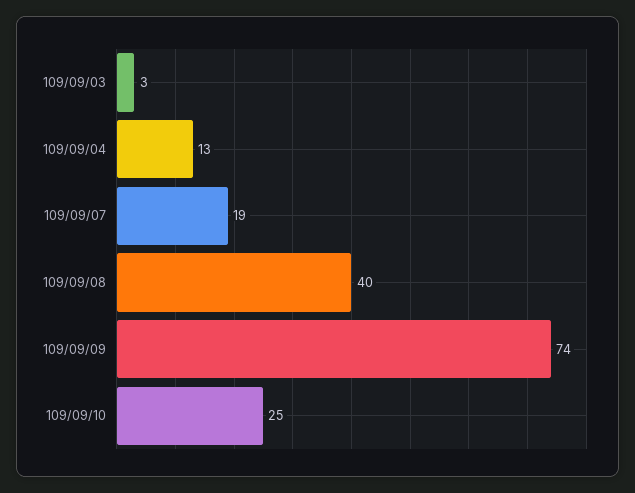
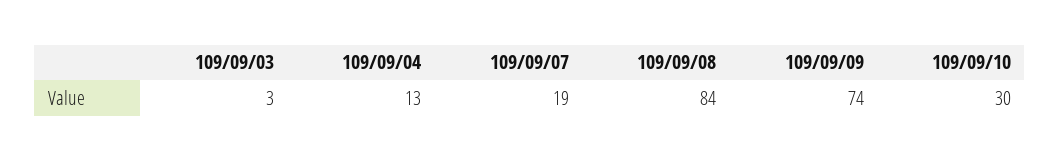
  {
    "109/09/03": 3,
    "109/09/04": 13,
    "109/09/07": 19,
-   "109/09/08": 40,
+   "109/09/08": 84,
    "109/09/09": 74,
-   "109/09/10": 25
+   "109/09/10": 30
  }

